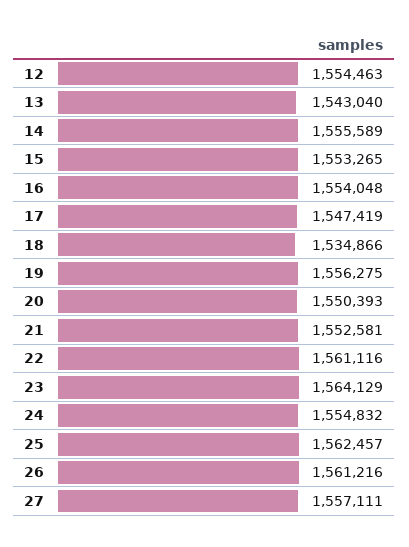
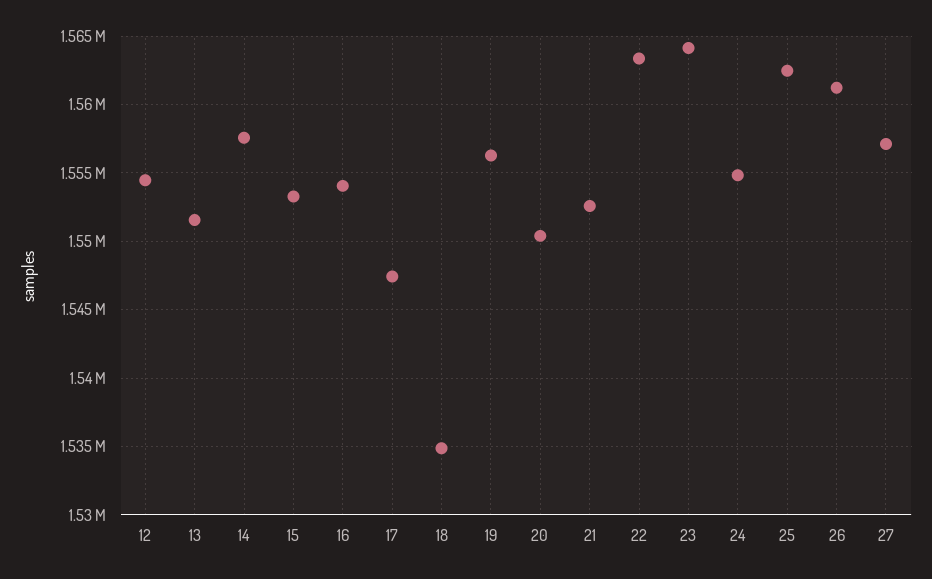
  {
    "12": 1554463,
-   "13": 1543040,
+   "13": 1551500,
-   "14": 1555589,
+   "14": 1557500,
    "15": 1553265,
    "16": 1554048,
    "17": 1547419,
    "18": 1534866,
    "19": 1556275,
    "20": 1550393,
    "21": 1552581,
-   "22": 1561116,
+   "22": 1563500,
    "23": 1564129,
    "24": 1554832,
    "25": 1562457,
    "26": 1561216,
    "27": 1557111
  }

